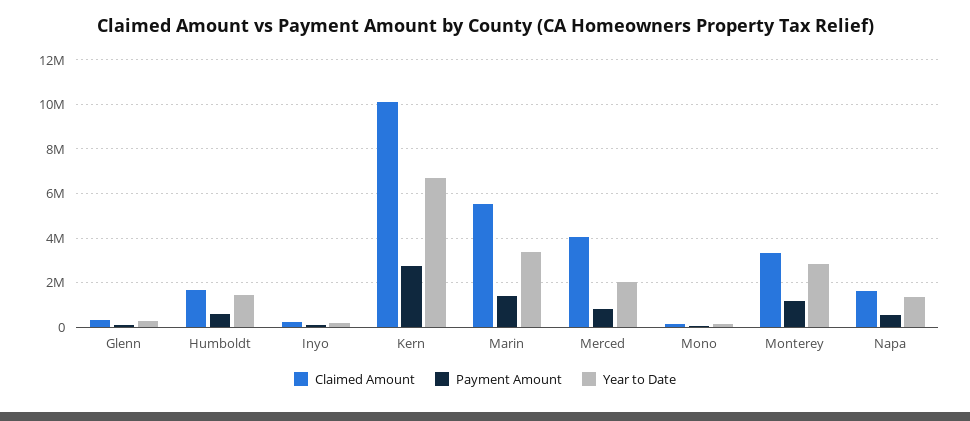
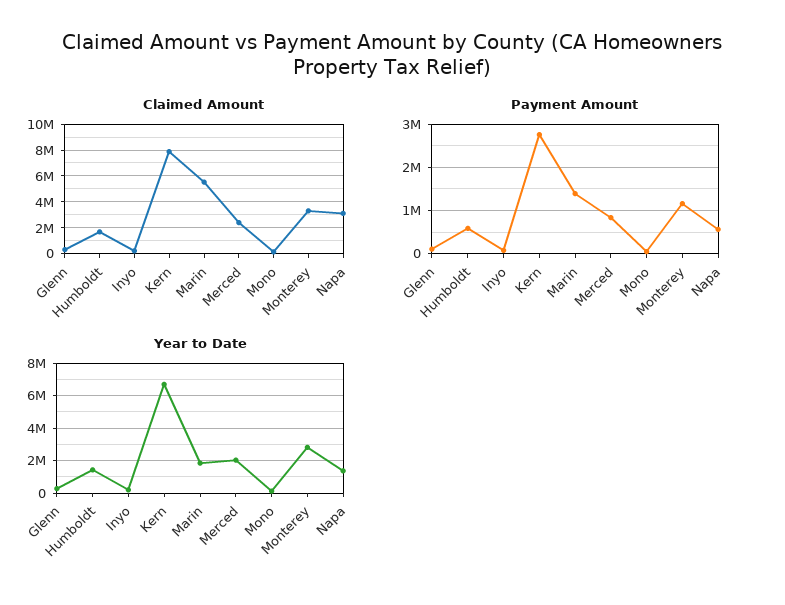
  {
    "Claimed Amount": {
      "Glenn": 500000,
      "Humboldt": 1500000,
      "Inyo": 0,
-     "Kern": 10000000,
+     "Kern": 8000000,
      "Marin": 5500000,
-     "Merced": 4000000,
+     "Merced": 2500000,
      "Mono": 0,
      "Monterey": 3500000,
-     "Napa": 1500000
+     "Napa": 3000000
    },
    "Payment Amount": {
      "Glenn": 200000,
      "Humboldt": 600000,
      "Inyo": 0,
      "Kern": 2800000,
      "Marin": 1400000,
      "Merced": 800000,
      "Mono": 0,
      "Monterey": 1200000,
      "Napa": 600000
    },
    "Year to Date": {
      "Glenn": 500000,
      "Humboldt": 1500000,
      "Inyo": 0,
      "Kern": 6500000,
-     "Marin": 3500000,
+     "Marin": 2000000,
      "Merced": 2000000,
      "Mono": 0,
      "Monterey": 3000000,
      "Napa": 1500000
    }
  }

